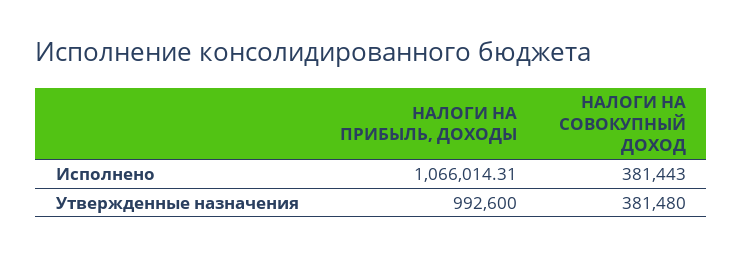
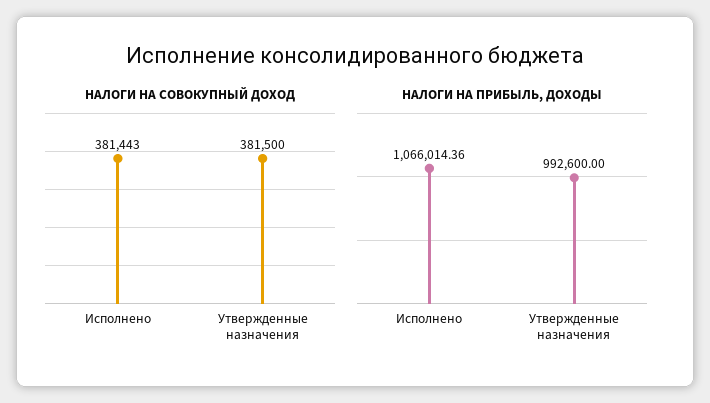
  {
    "НАЛОГИ НА ПРИБЫЛЬ, ДОХОДЫ": {
-     "Исполнено": 1066014.31,
+     "Исполнено": 1066014.36,
      "Утвержденные назначения": 992600
    },
    "НАЛОГИ НА СОВОКУПНЫЙ ДОХОД": {
      "Исполнено": 381443,
-     "Утвержденные назначения": 381480
+     "Утвержденные назначения": 381500
    }
  }

